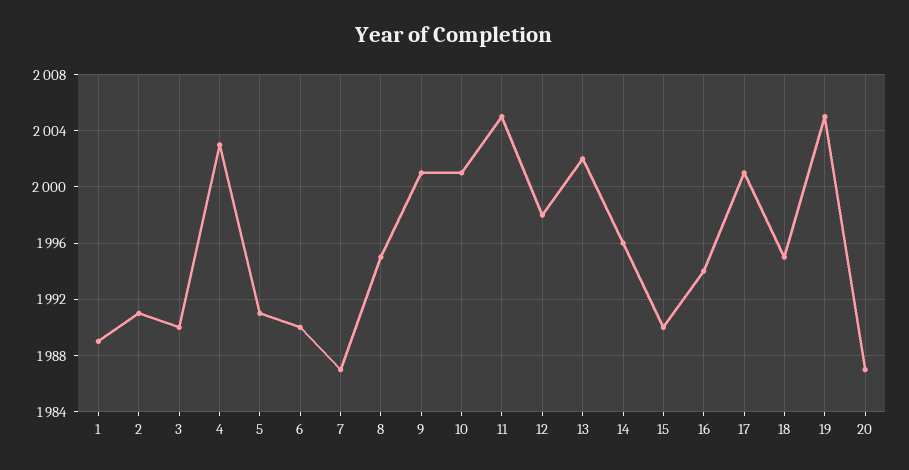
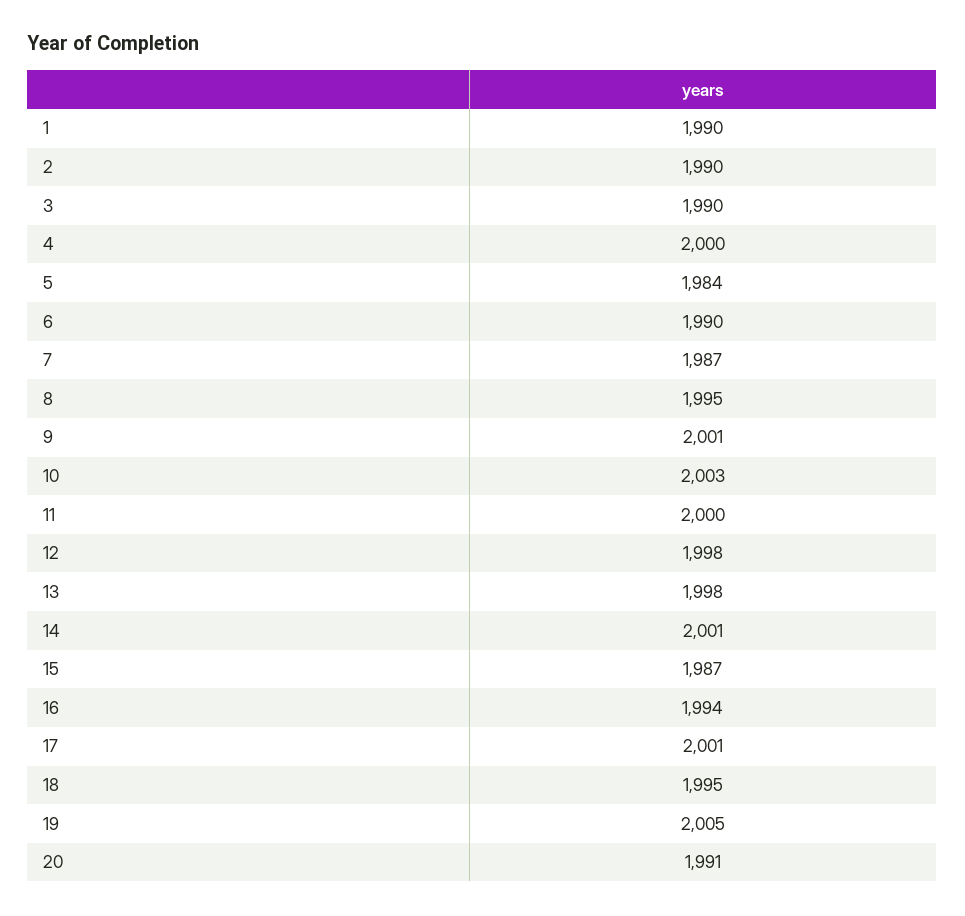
  {
-   "1": 1989,
+   "1": 1990,
-   "2": 1991,
+   "2": 1990,
    "3": 1990,
-   "4": 2003,
+   "4": 2000,
-   "5": 1991,
+   "5": 1984,
    "6": 1990,
    "7": 1987,
    "8": 1995,
    "9": 2001,
-   "10": 2001,
+   "10": 2003,
-   "11": 2005,
+   "11": 2000,
    "12": 1998,
-   "13": 2002,
+   "13": 1998,
-   "14": 1996,
+   "14": 2001,
-   "15": 1990,
+   "15": 1987,
    "16": 1994,
    "17": 2001,
    "18": 1995,
    "19": 2005,
-   "20": 1987
+   "20": 1991
  }

